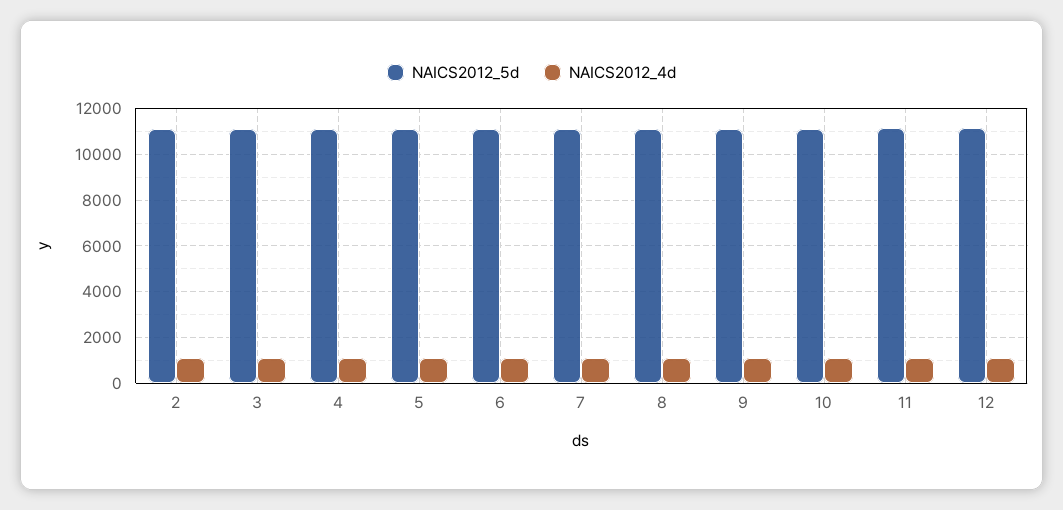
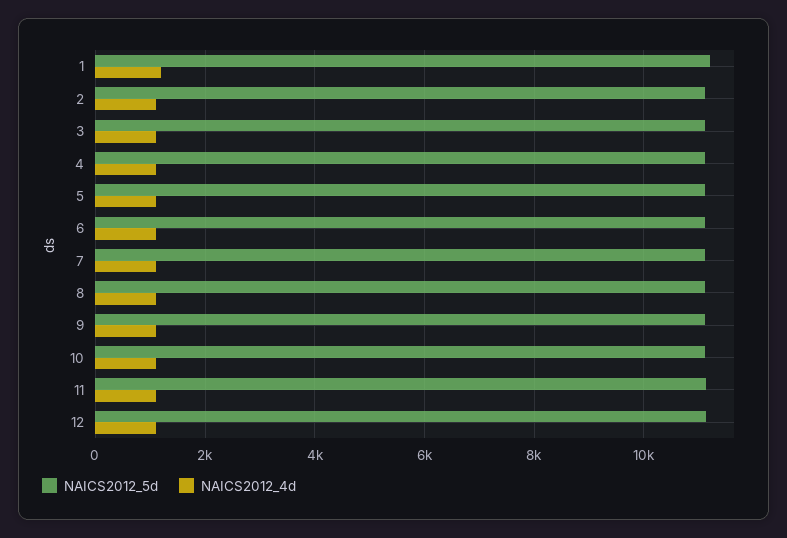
  {
    "NAICS2012_5d": {
      "2": 11200,
      "3": 11200,
      "4": 11200,
      "5": 11200,
      "6": 11200,
      "7": 11200,
      "8": 11200,
      "9": 11200,
      "10": 11200,
      "11": 11200,
-     "12": 11200
+     "12": 11200,
+     "1": 11200
    },
    "NAICS2012_4d": {
      "2": 1200,
      "3": 1200,
      "4": 1200,
      "5": 1200,
      "6": 1200,
      "7": 1200,
      "8": 1200,
      "9": 1200,
      "10": 1200,
      "11": 1200,
-     "12": 1200
+     "12": 1200,
+     "1": 1200
    }
  }

